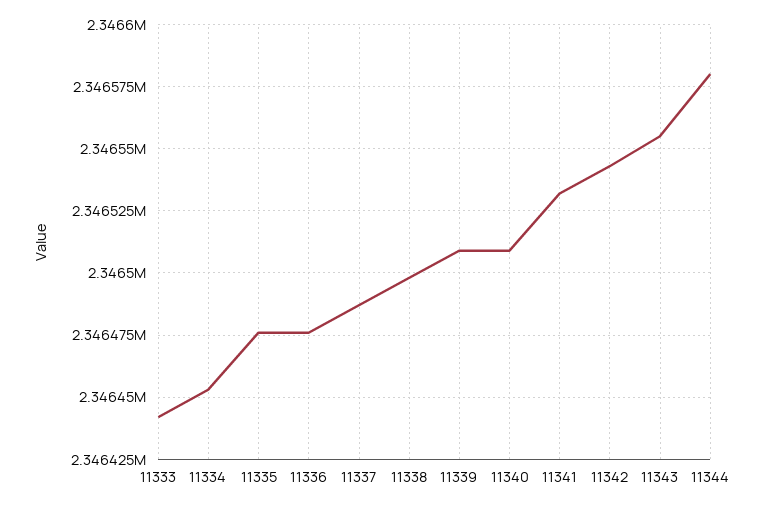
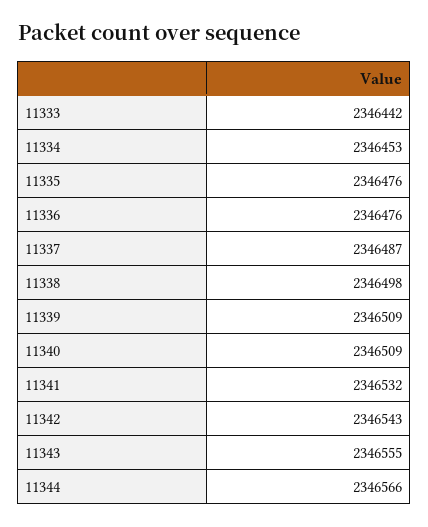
  {
    "11333": 2346442,
    "11334": 2346453,
    "11335": 2346476,
    "11336": 2346476,
    "11337": 2346487,
    "11338": 2346498,
    "11339": 2346509,
    "11340": 2346509,
    "11341": 2346532,
    "11342": 2346543,
    "11343": 2346555,
-   "11344": 2346580
+   "11344": 2346566
  }

